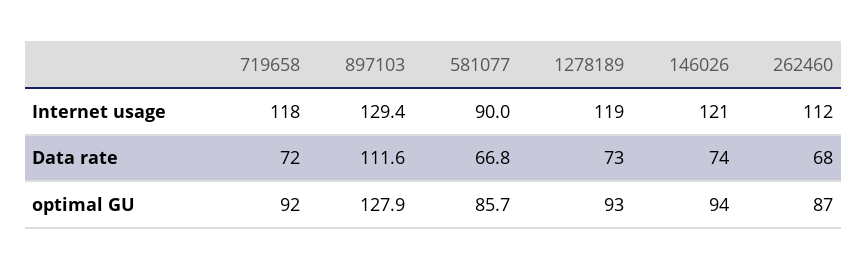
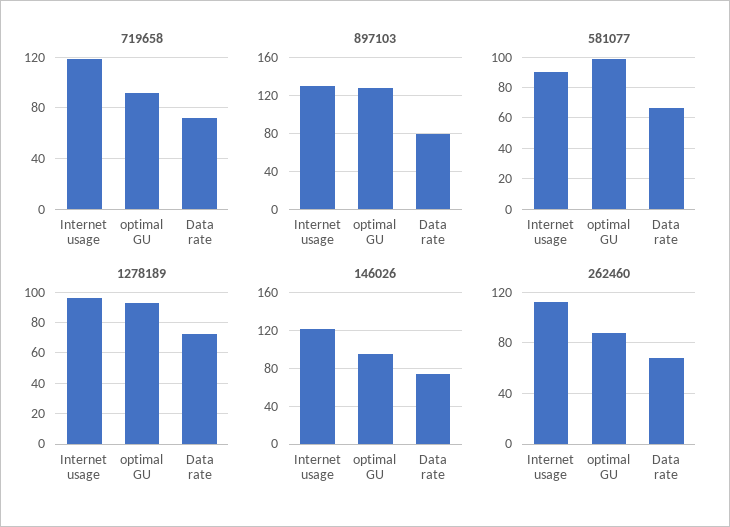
  {
    "719658": {
      "Internet usage": 118,
      "Data rate": 72,
      "optimal GU": 92
    },
    "897103": {
      "Internet usage": 129.4,
-     "Data rate": 111.6,
+     "Data rate": 80,
      "optimal GU": 127.9
    },
    "581077": {
      "Internet usage": 90,
      "Data rate": 66.8,
-     "optimal GU": 85.7
+     "optimal GU": 100
    },
    "1278189": {
-     "Internet usage": 119,
+     "Internet usage": 95,
      "Data rate": 73,
      "optimal GU": 93
    },
    "146026": {
      "Internet usage": 121,
      "Data rate": 74,
      "optimal GU": 94
    },
    "262460": {
      "Internet usage": 112,
      "Data rate": 68,
      "optimal GU": 87
    }
  }

